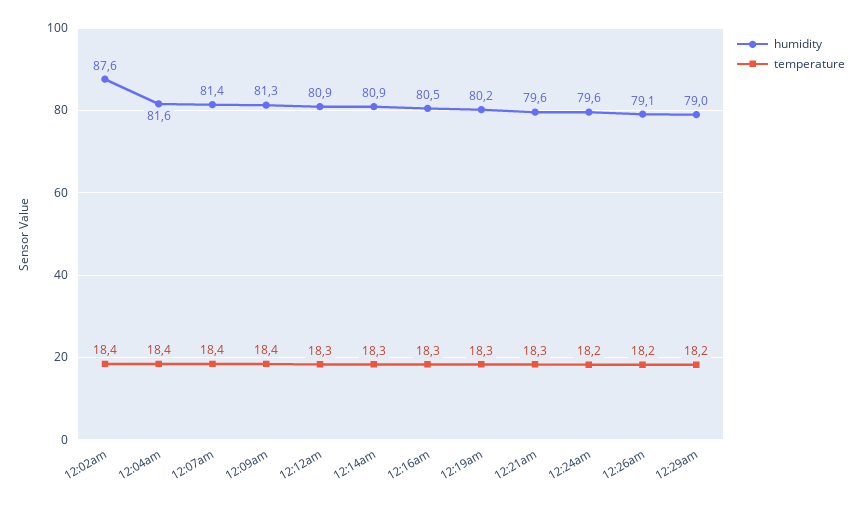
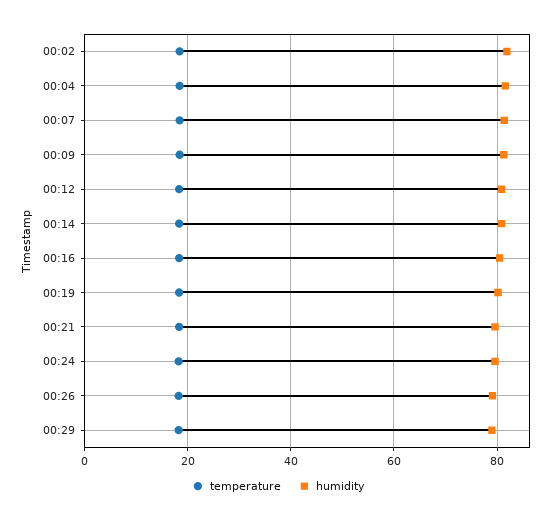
  {
    "humidity": {
-     "12:02am": 87.6,
+     "12:02am": 82,
      "12:04am": 81.6,
      "12:07am": 81.4,
      "12:09am": 81.3,
      "12:12am": 80.9,
      "12:14am": 80.9,
      "12:16am": 80.5,
      "12:19am": 80.2,
      "12:21am": 79.6,
      "12:24am": 79.6,
      "12:26am": 79.1,
      "12:29am": 79
    },
    "temperature": {
      "12:02am": 18.4,
      "12:04am": 18.4,
      "12:07am": 18.4,
      "12:09am": 18.4,
      "12:12am": 18.3,
      "12:14am": 18.3,
      "12:16am": 18.3,
      "12:19am": 18.3,
      "12:21am": 18.3,
      "12:24am": 18.2,
      "12:26am": 18.2,
      "12:29am": 18.2
    }
  }

